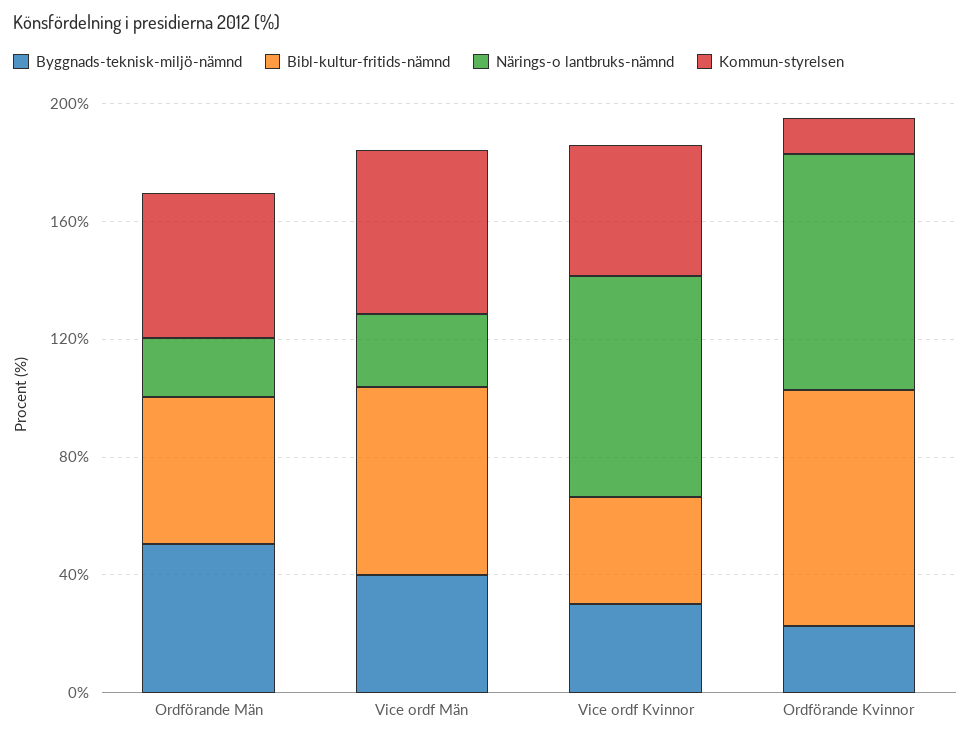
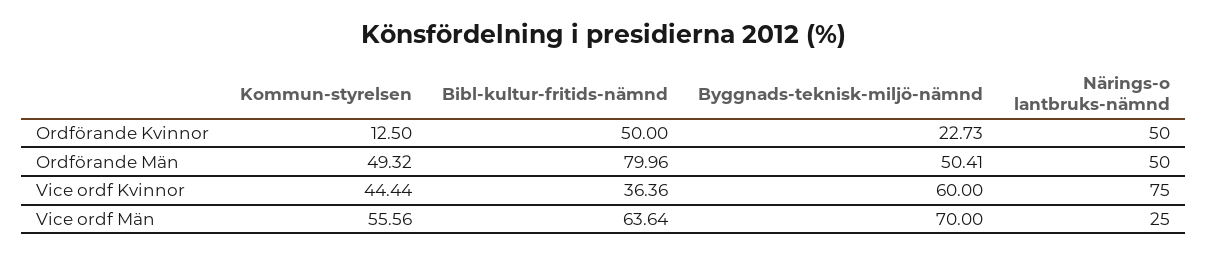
  {
    "Byggnads-teknisk-miljö-nämnd": {
      "Ordförande Män": 50.41,
-     "Vice ordf Män": 40,
+     "Vice ordf Män": 70,
-     "Vice ordf Kvinnor": 30,
+     "Vice ordf Kvinnor": 60,
      "Ordförande Kvinnor": 22.73
    },
    "Bibl-kultur-fritids-nämnd": {
-     "Ordförande Män": 50,
+     "Ordförande Män": 79.96,
      "Vice ordf Män": 63.64,
      "Vice ordf Kvinnor": 36.36,
-     "Ordförande Kvinnor": 80
+     "Ordförande Kvinnor": 50
    },
    "Närings-o lantbruks-nämnd": {
-     "Ordförande Män": 20,
+     "Ordförande Män": 50,
      "Vice ordf Män": 25,
      "Vice ordf Kvinnor": 75,
-     "Ordförande Kvinnor": 80
+     "Ordförande Kvinnor": 50
    },
    "Kommun-styrelsen": {
      "Ordförande Män": 49.32,
      "Vice ordf Män": 55.56,
      "Vice ordf Kvinnor": 44.44,
      "Ordförande Kvinnor": 12.5
    }
  }

